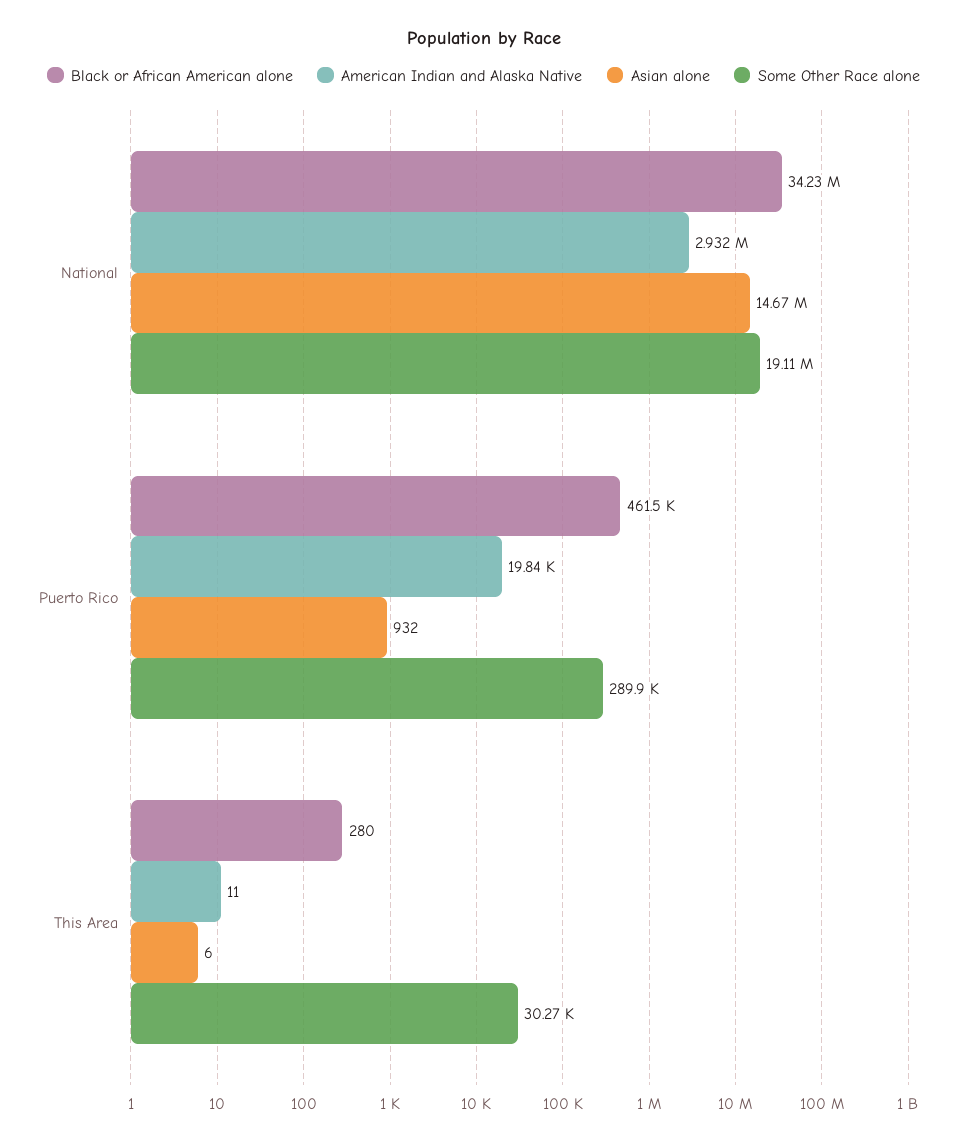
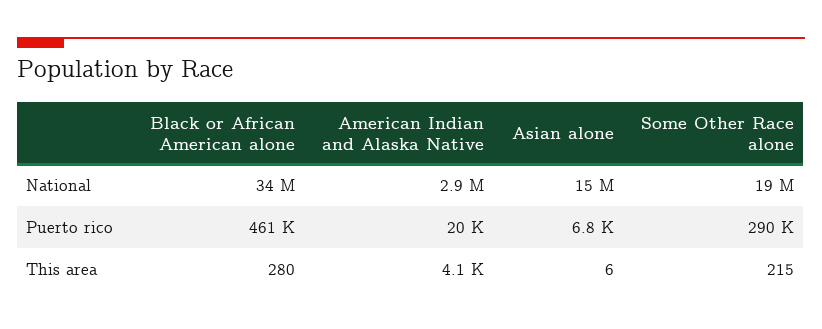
  {
    "Black or African American alone": {
      "National": 34230000,
      "Puerto Rico": 461500,
      "This Area": 280
    },
    "American Indian and Alaska Native": {
      "National": 2932000,
      "Puerto Rico": 19840,
-     "This Area": 11
+     "This Area": 4100
    },
    "Asian alone": {
      "National": 14670000,
-     "Puerto Rico": 932,
+     "Puerto Rico": 6800,
      "This Area": 6
    },
    "Some Other Race alone": {
      "National": 19110000,
      "Puerto Rico": 289900,
-     "This Area": 30270
+     "This Area": 215
    }
  }

